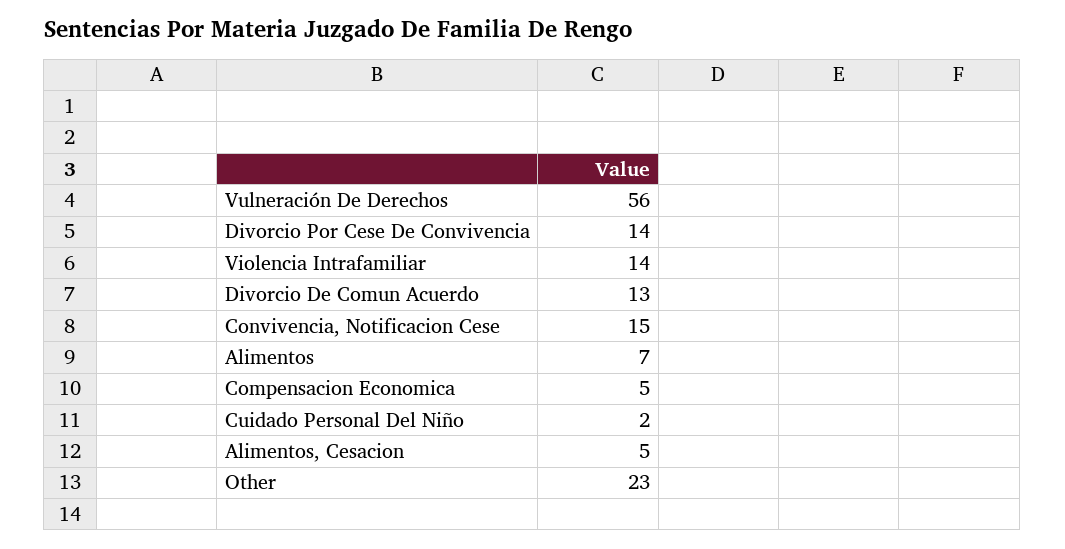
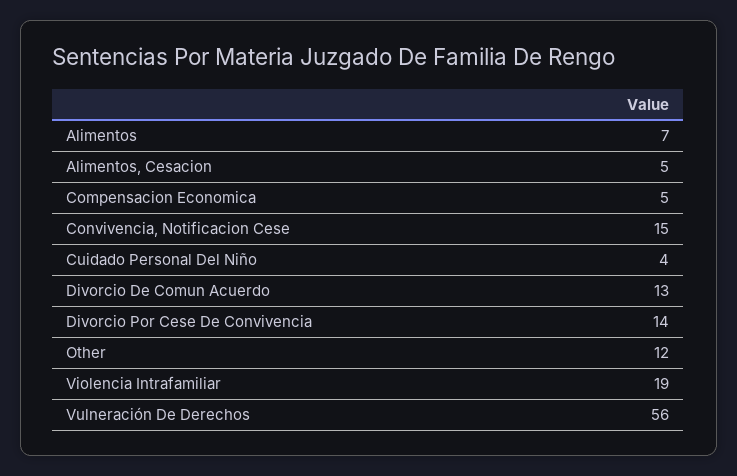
  {
    "Vulneración De Derechos": 56,
    "Divorcio Por Cese De Convivencia": 14,
-   "Violencia Intrafamiliar": 14,
+   "Violencia Intrafamiliar": 19,
    "Divorcio De Comun Acuerdo": 13,
    "Convivencia, Notificacion Cese": 15,
    "Alimentos": 7,
    "Compensacion Economica": 5,
-   "Cuidado Personal Del Niño": 2,
+   "Cuidado Personal Del Niño": 4,
    "Alimentos, Cesacion": 5,
-   "Other": 23
+   "Other": 12
  }

